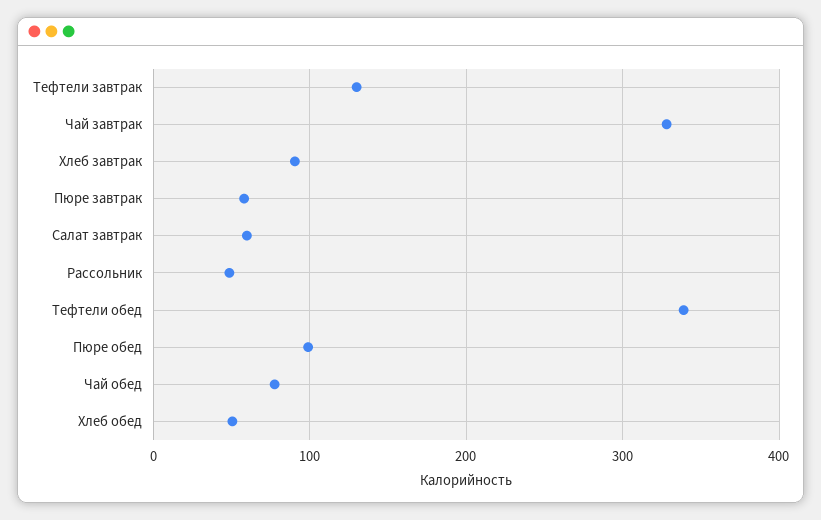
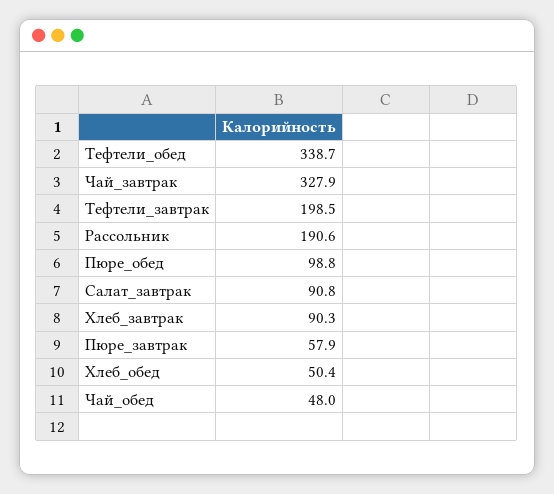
  {
-   "Тефтели завтрак": 130,
+   "Тефтели завтрак": 198.5,
    "Чай завтрак": 327.9,
    "Хлеб завтрак": 90.3,
    "Пюре завтрак": 57.9,
-   "Салат завтрак": 60,
+   "Салат завтрак": 90.8,
-   "Рассольник": 50,
+   "Рассольник": 190.6,
    "Тефтели обед": 338.7,
    "Пюре обед": 98.8,
-   "Чай обед": 80,
+   "Чай обед": 48,
    "Хлеб обед": 50.4
  }

